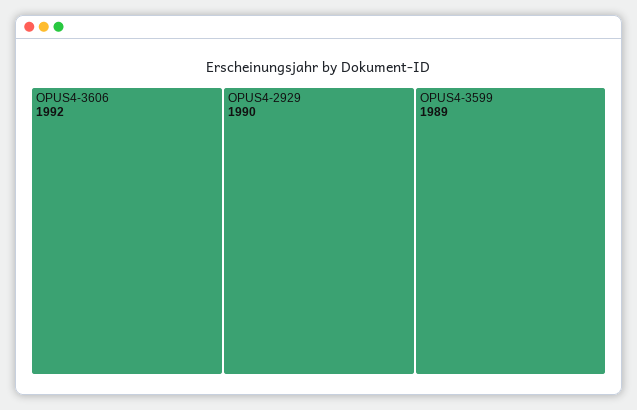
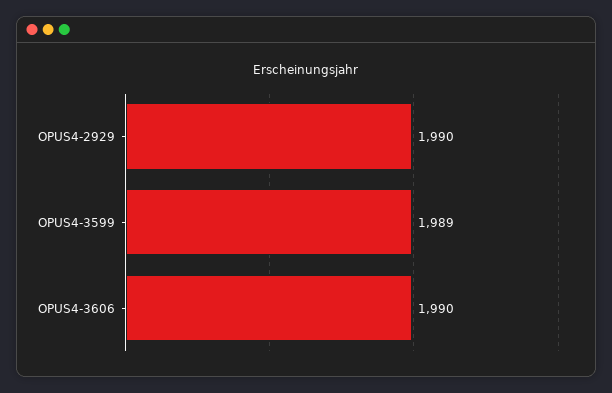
  {
-   "OPUS4-3606": 1992,
+   "OPUS4-3606": 1990,
    "OPUS4-2929": 1990,
    "OPUS4-3599": 1989
  }

